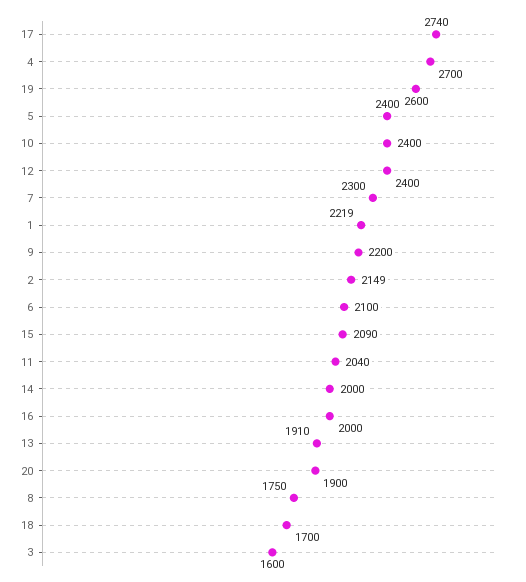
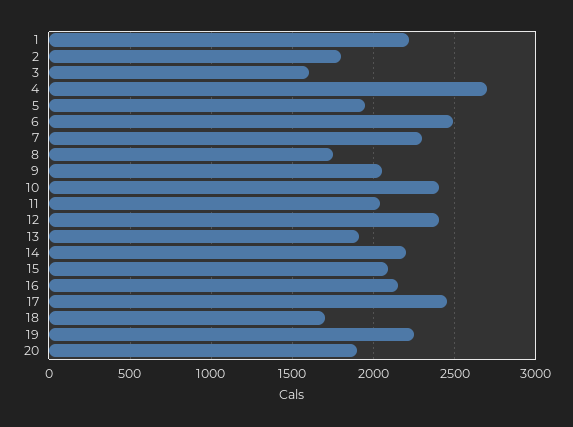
  {
-   "17": 2740,
+   "17": 2450,
    "4": 2700,
-   "19": 2600,
+   "19": 2250,
-   "5": 2400,
+   "5": 1950,
    "10": 2400,
    "12": 2400,
    "7": 2300,
    "1": 2219,
-   "9": 2200,
+   "9": 2050,
-   "2": 2149,
+   "2": 1800,
-   "6": 2100,
+   "6": 2500,
    "15": 2090,
    "11": 2040,
-   "14": 2000,
+   "14": 2200,
-   "16": 2000,
+   "16": 2150,
    "13": 1910,
    "20": 1900,
    "8": 1750,
    "18": 1700,
    "3": 1600
  }

